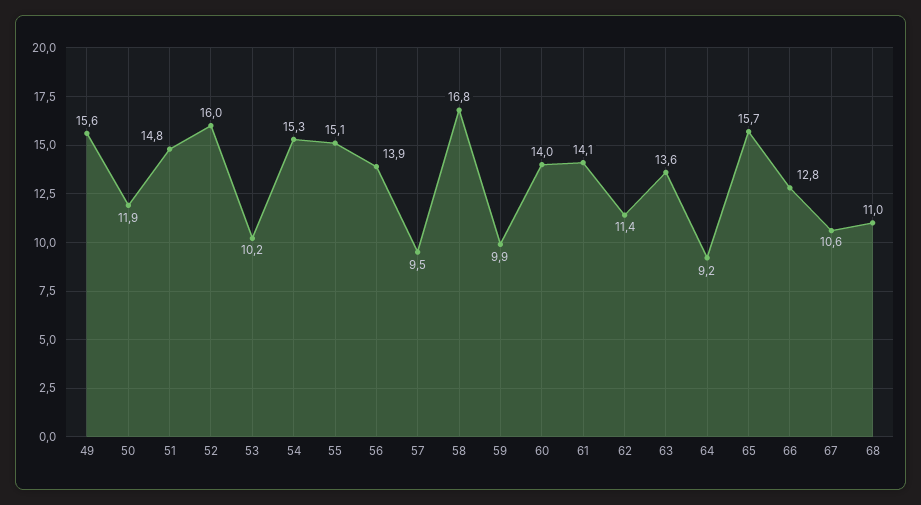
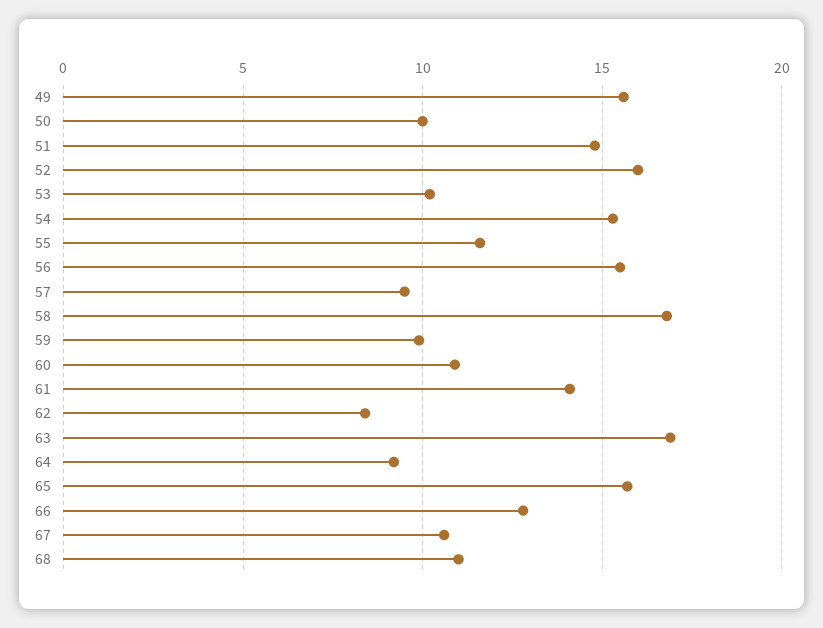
  {
    "49": 15.6,
-   "50": 11.9,
+   "50": 10,
    "51": 14.8,
    "52": 16,
    "53": 10.2,
    "54": 15.3,
-   "55": 15.1,
+   "55": 11.5,
-   "56": 13.9,
+   "56": 15.5,
    "57": 9.5,
    "58": 16.8,
    "59": 9.9,
-   "60": 14,
+   "60": 11,
    "61": 14.1,
-   "62": 11.4,
+   "62": 8.5,
-   "63": 13.6,
+   "63": 17,
    "64": 9.2,
    "65": 15.7,
    "66": 12.8,
    "67": 10.6,
    "68": 11
  }

